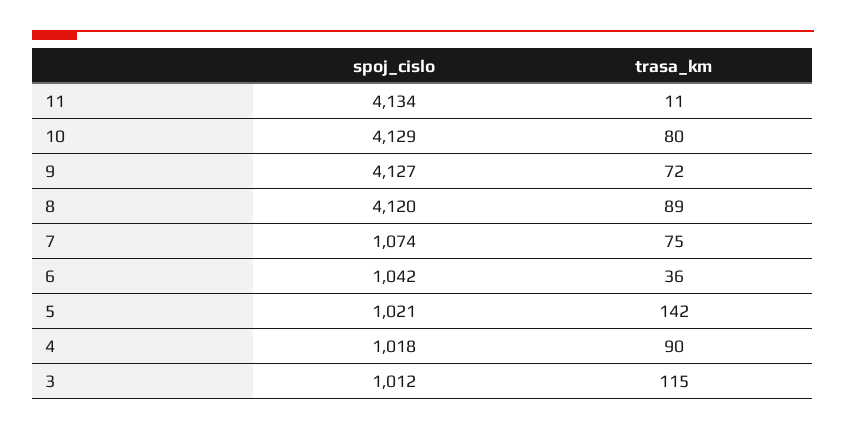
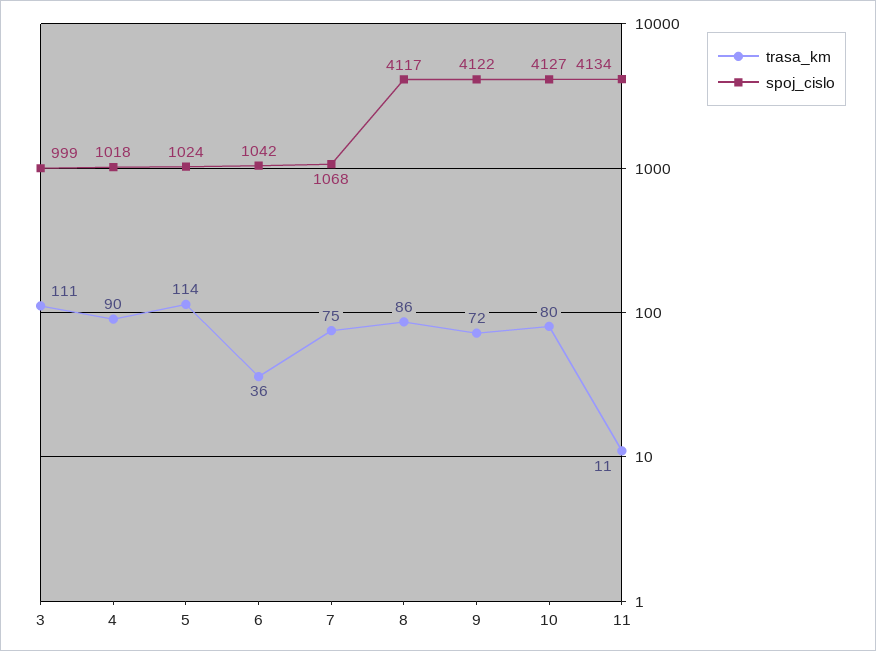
  {
    "spoj_cislo": {
      "11": 4134,
-     "10": 4129,
+     "10": 4127,
-     "9": 4127,
+     "9": 4122,
-     "8": 4120,
+     "8": 4117,
-     "7": 1074,
+     "7": 1068,
      "6": 1042,
-     "5": 1021,
+     "5": 1024,
      "4": 1018,
-     "3": 1012
+     "3": 999
    },
    "trasa_km": {
      "11": 11,
      "10": 80,
      "9": 72,
-     "8": 89,
+     "8": 86,
      "7": 75,
      "6": 36,
-     "5": 142,
+     "5": 114,
      "4": 90,
-     "3": 115
+     "3": 111
    }
  }

